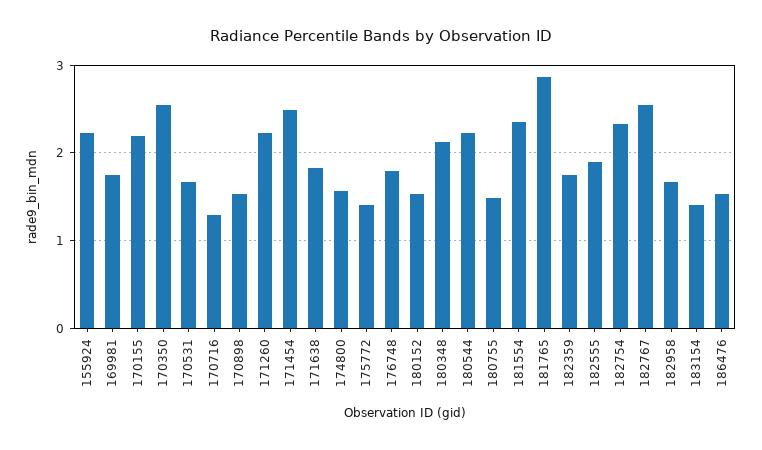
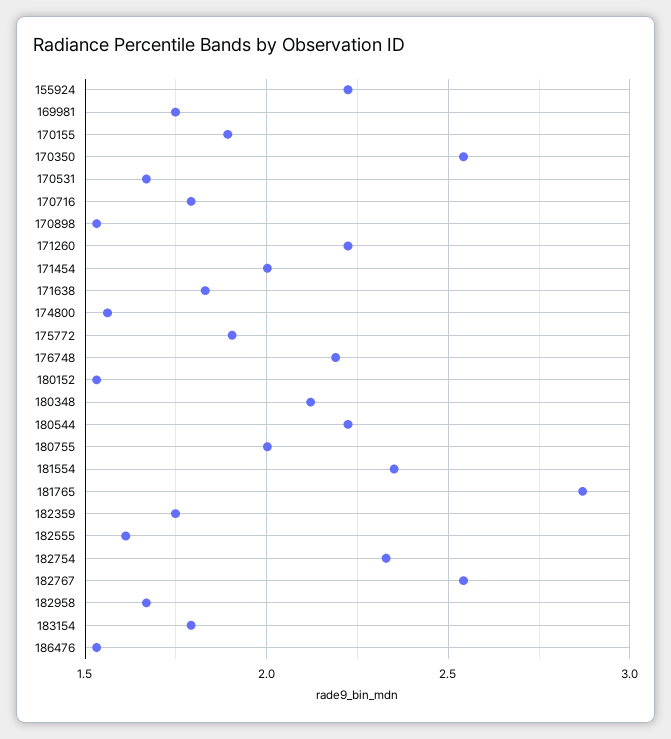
  {
    "155924": 2.2,
    "169981": 1.75,
-   "170155": 2.2,
+   "170155": 1.9,
    "170350": 2.55,
    "170531": 1.65,
-   "170716": 1.3,
+   "170716": 1.8,
    "170898": 1.55,
    "171260": 2.2,
-   "171454": 2.5,
+   "171454": 2,
    "171638": 1.85,
    "174800": 1.55,
-   "175772": 1.4,
+   "175772": 1.9,
-   "176748": 1.8,
+   "176748": 2.2,
    "180152": 1.55,
    "180348": 2.1,
    "180544": 2.2,
-   "180755": 1.5,
+   "180755": 2,
    "181554": 2.35,
    "181765": 2.85,
    "182359": 1.75,
-   "182555": 1.9,
+   "182555": 1.6,
    "182754": 2.35,
    "182767": 2.55,
    "182958": 1.65,
-   "183154": 1.4,
+   "183154": 1.8,
    "186476": 1.55
  }

